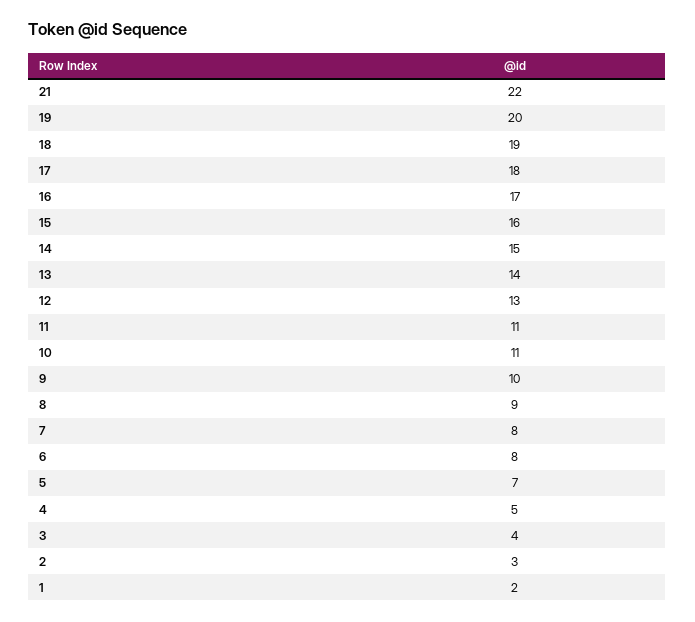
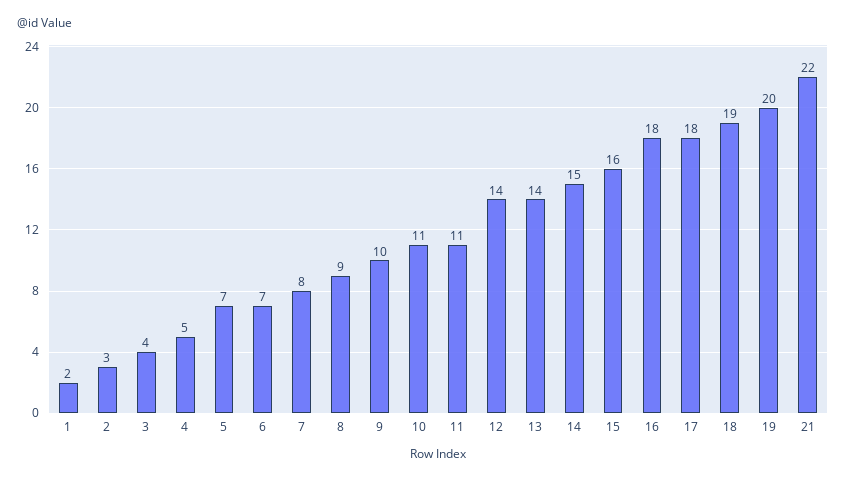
  {
    "21": 22,
    "19": 20,
    "18": 19,
    "17": 18,
-   "16": 17,
+   "16": 18,
    "15": 16,
    "14": 15,
    "13": 14,
-   "12": 13,
+   "12": 14,
    "11": 11,
    "10": 11,
    "9": 10,
    "8": 9,
    "7": 8,
-   "6": 8,
+   "6": 7,
    "5": 7,
    "4": 5,
    "3": 4,
    "2": 3,
    "1": 2
  }

